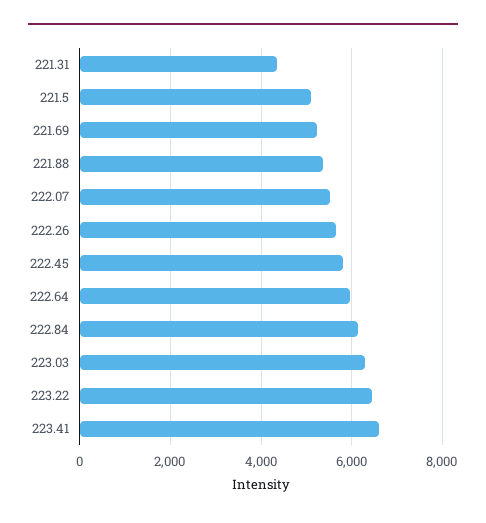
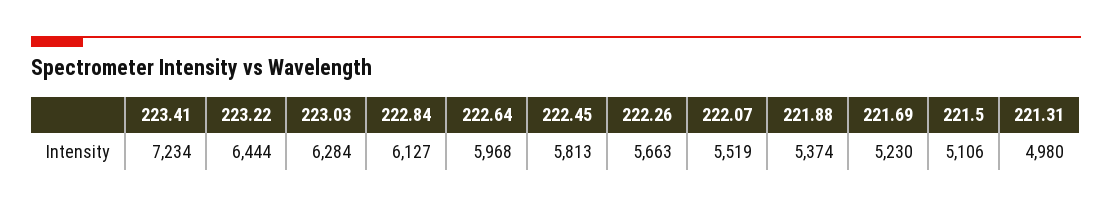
  {
-   "221.31": 4400,
+   "221.31": 4980,
    "221.5": 5106,
    "221.69": 5230,
    "221.88": 5374,
    "222.07": 5519,
    "222.26": 5663,
    "222.45": 5813,
    "222.64": 5968,
    "222.84": 6127,
    "223.03": 6284,
    "223.22": 6444,
-   "223.41": 6600
+   "223.41": 7234
  }

